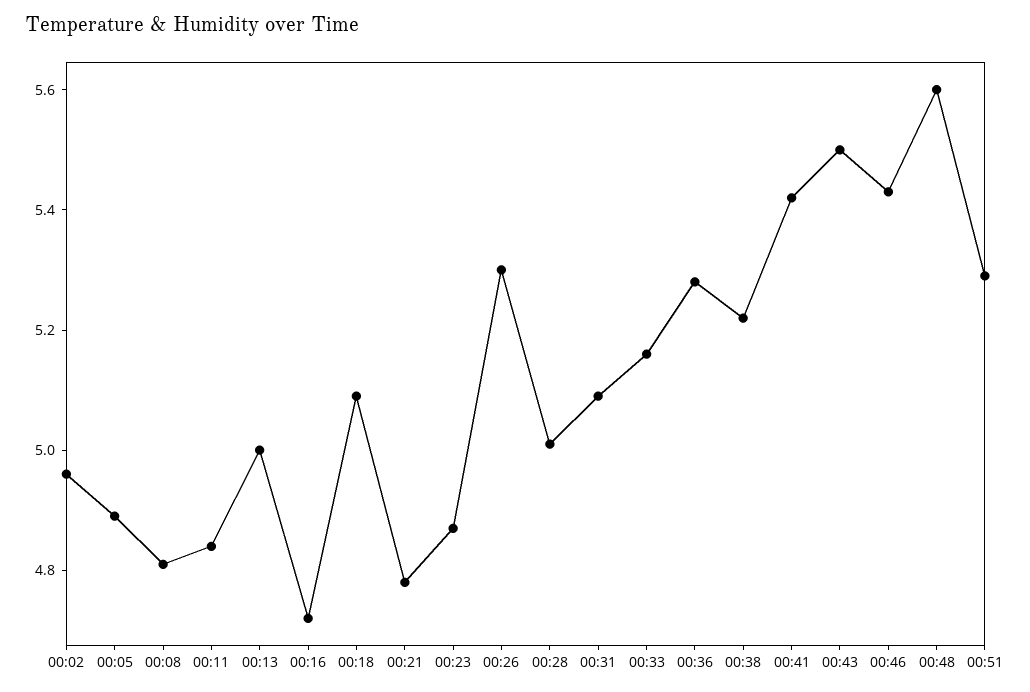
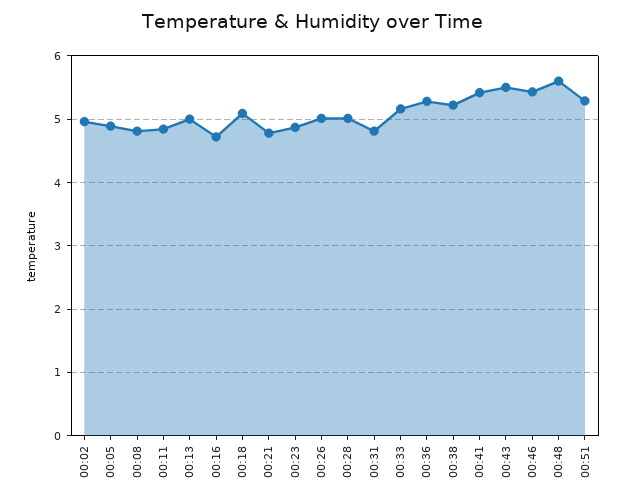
  {
    "00:02": 4.95,
    "00:05": 4.9,
    "00:08": 4.8,
    "00:11": 4.85,
    "00:13": 5,
    "00:16": 4.7,
    "00:18": 5.1,
    "00:21": 4.8,
    "00:23": 4.85,
-   "00:26": 5.3,
+   "00:26": 5,
    "00:28": 5,
-   "00:31": 5.1,
+   "00:31": 4.8,
    "00:33": 5.15,
    "00:36": 5.3,
    "00:38": 5.2,
    "00:41": 5.4,
    "00:43": 5.5,
    "00:46": 5.45,
    "00:48": 5.6,
    "00:51": 5.3
  }

